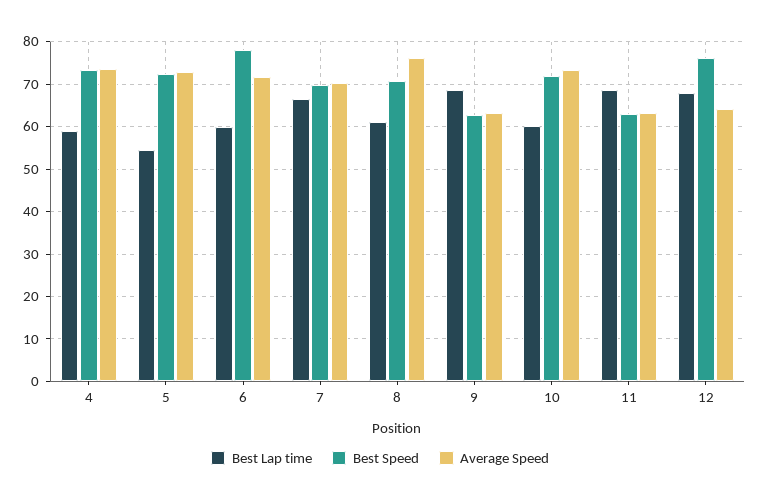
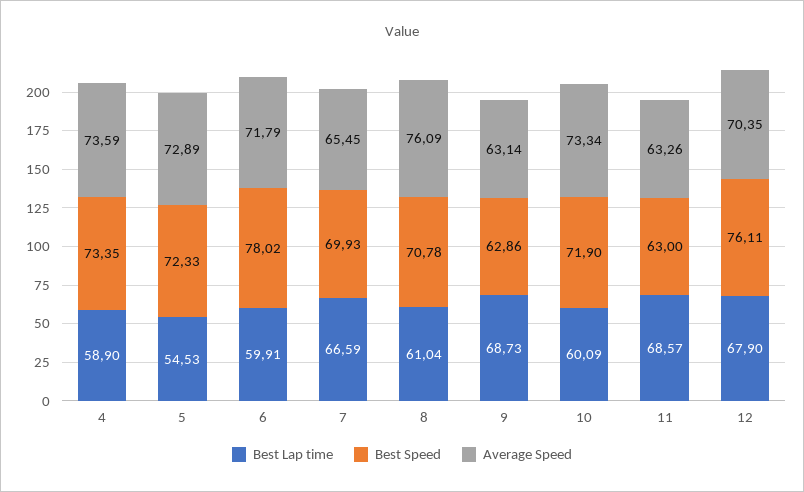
  {
    "Best Lap time": {
      "4": 58.9,
      "5": 54.53,
      "6": 59.91,
      "7": 66.59,
      "8": 61.04,
      "9": 68.73,
      "10": 60.09,
      "11": 68.57,
      "12": 67.9
    },
    "Best Speed": {
      "4": 73.35,
      "5": 72.33,
      "6": 78.02,
      "7": 69.93,
      "8": 70.78,
      "9": 62.86,
      "10": 71.9,
      "11": 63,
      "12": 76.11
    },
    "Average Speed": {
      "4": 73.59,
      "5": 72.89,
      "6": 71.79,
-     "7": 70,
+     "7": 65.45,
      "8": 76.09,
      "9": 63.14,
      "10": 73.34,
      "11": 63.26,
-     "12": 64
+     "12": 70.35
    }
  }

